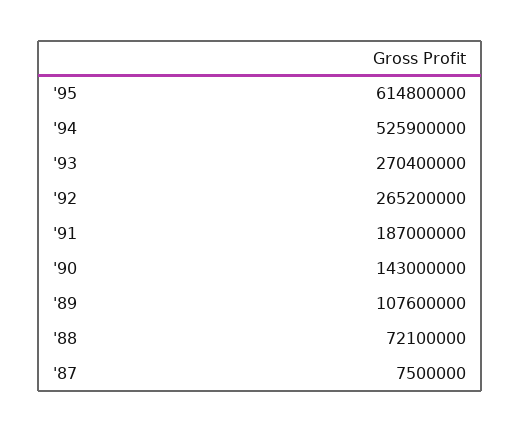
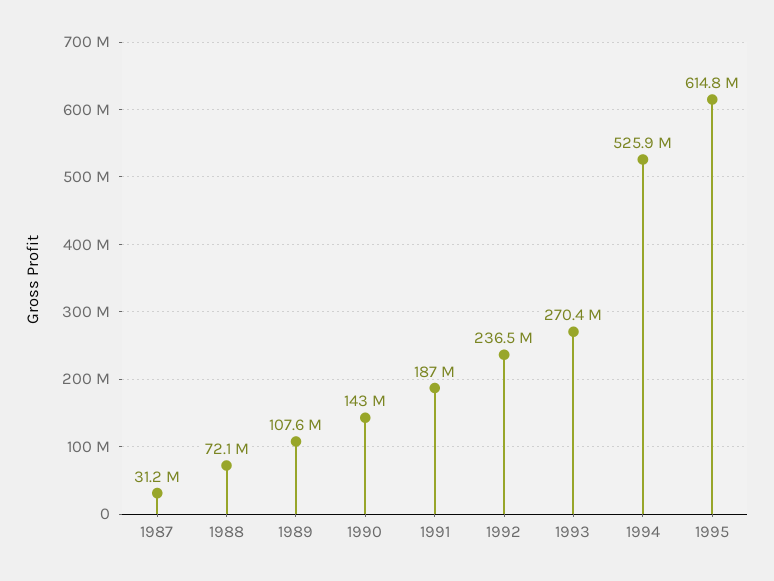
  {
    "'95": 614800000,
    "'94": 525900000,
    "'93": 270400000,
-   "'92": 265200000,
+   "'92": 236500000,
    "'91": 187000000,
    "'90": 143000000,
    "'89": 107600000,
    "'88": 72100000,
-   "'87": 7500000
+   "'87": 31200000
  }

